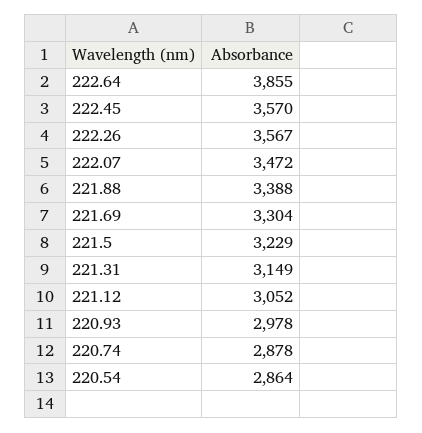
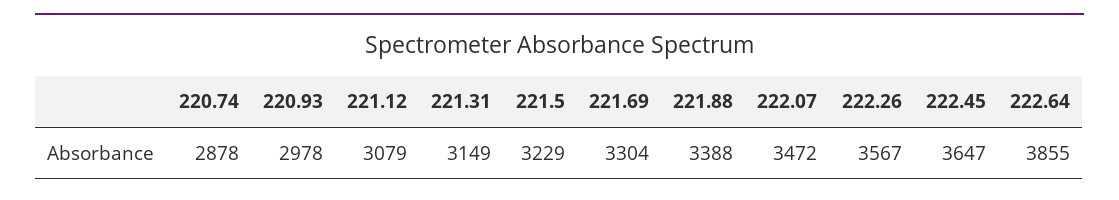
  {
    "222.64": 3855,
-   "222.45": 3570,
+   "222.45": 3647,
    "222.26": 3567,
    "222.07": 3472,
    "221.88": 3388,
    "221.69": 3304,
    "221.5": 3229,
    "221.31": 3149,
-   "221.12": 3052,
+   "221.12": 3079,
    "220.93": 2978,
-   "220.74": 2878,
+   "220.74": 2878
-   "220.54": 2864
  }

